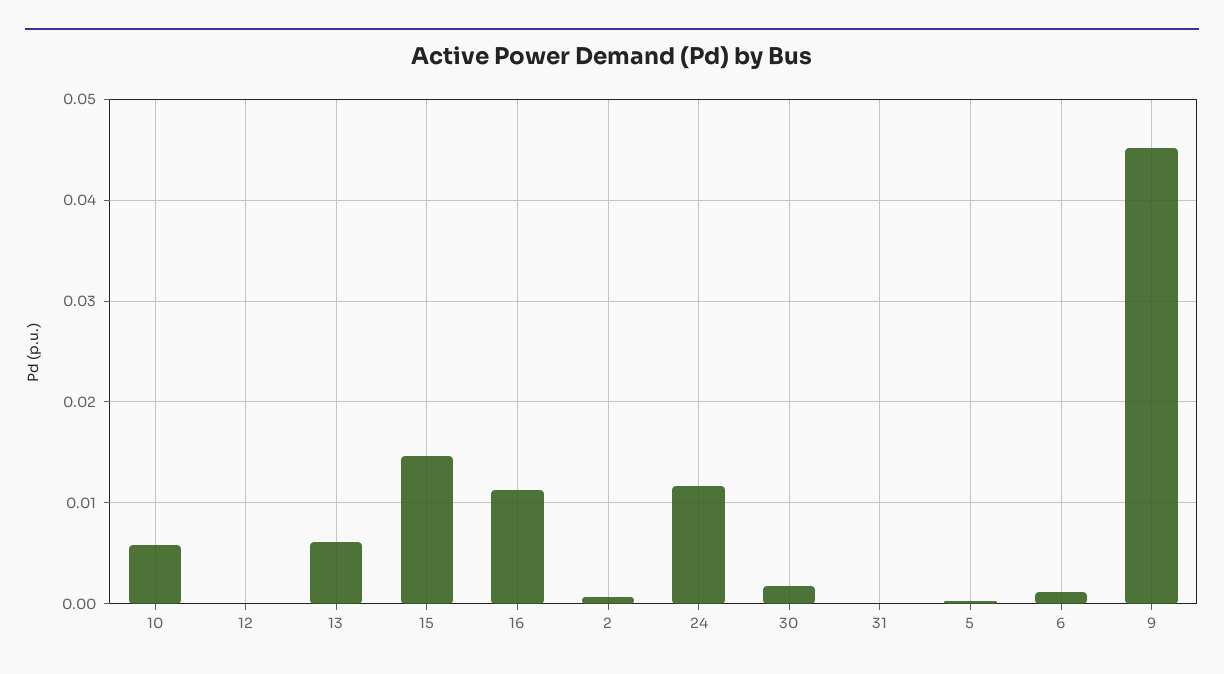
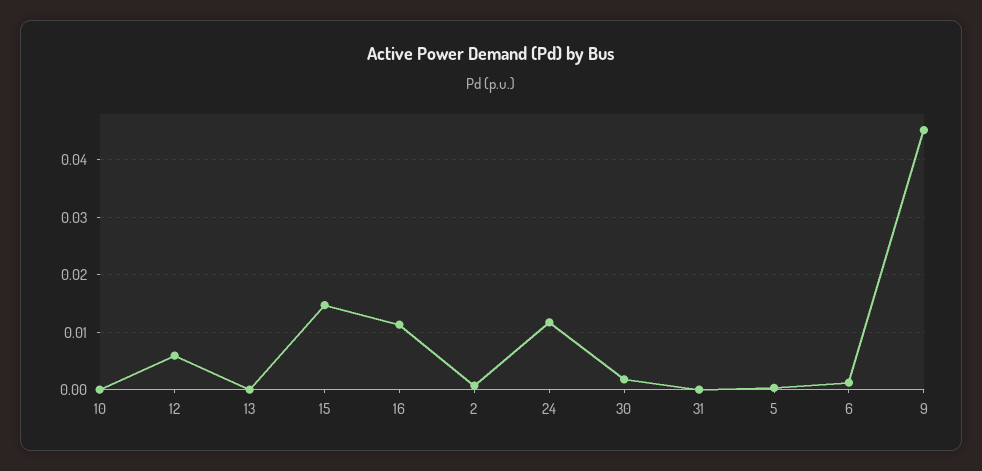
  {
-   "10": 0.006,
+   "10": 0,
-   "12": 0,
+   "12": 0.006,
-   "13": 0.006,
+   "13": 0,
    "15": 0.015,
    "16": 0.011,
    "2": 0.001,
    "24": 0.012,
    "30": 0.002,
    "31": 0,
    "5": 0,
    "6": 0.001,
    "9": 0.045
  }

